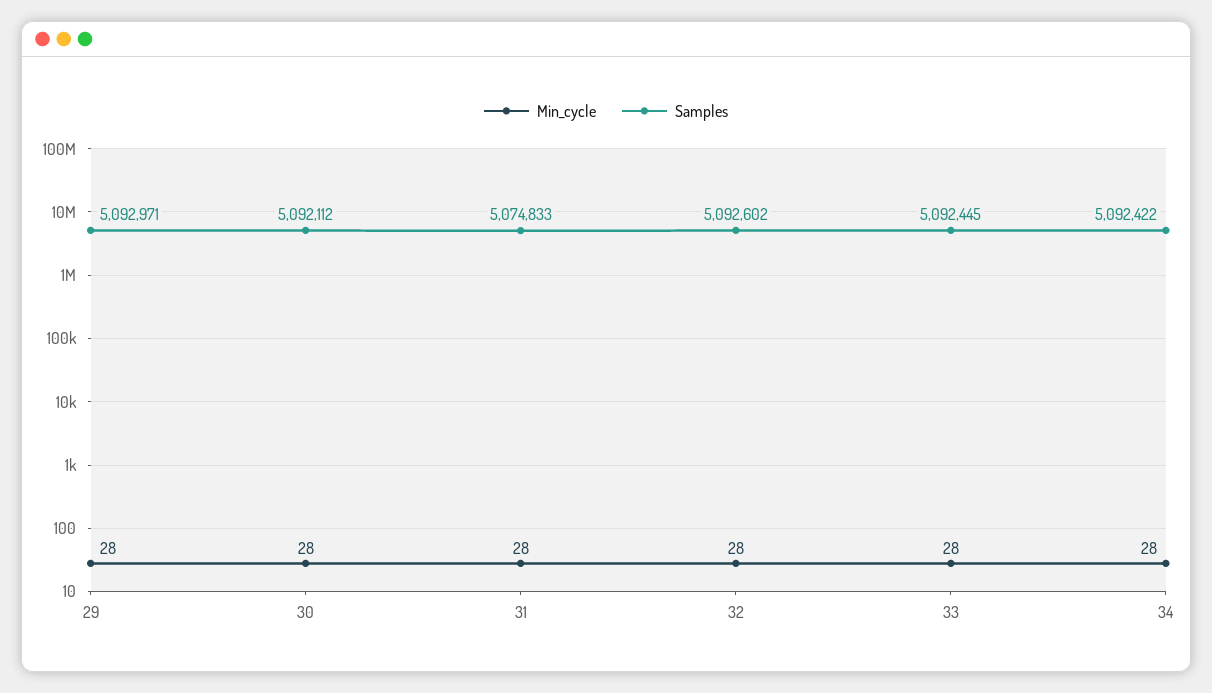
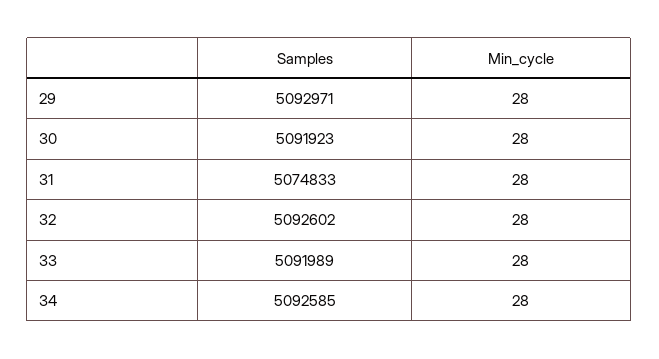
  {
    "Min_cycle": {
      "29": 28,
      "30": 28,
      "31": 28,
      "32": 28,
      "33": 28,
      "34": 28
    },
    "Samples": {
      "29": 5092971,
-     "30": 5092112,
+     "30": 5091923,
      "31": 5074833,
      "32": 5092602,
-     "33": 5092445,
+     "33": 5091989,
-     "34": 5092422
+     "34": 5092585
    }
  }

